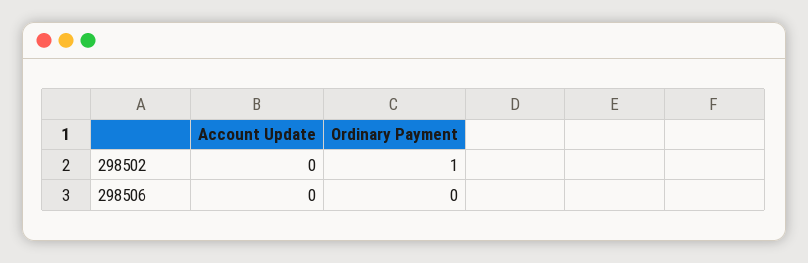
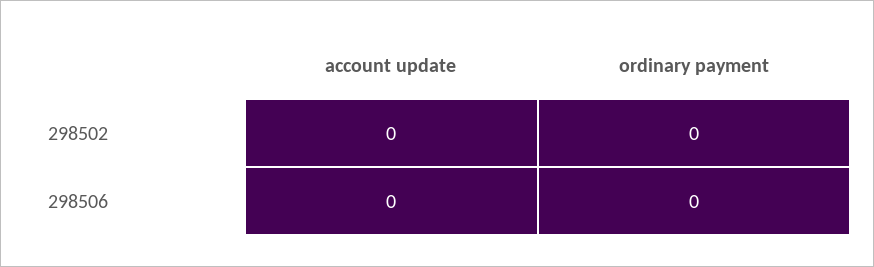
  {
    "Account Update": {
      "298502": 0,
      "298506": 0
    },
    "Ordinary Payment": {
-     "298502": 1,
+     "298502": 0,
      "298506": 0
    }
  }

